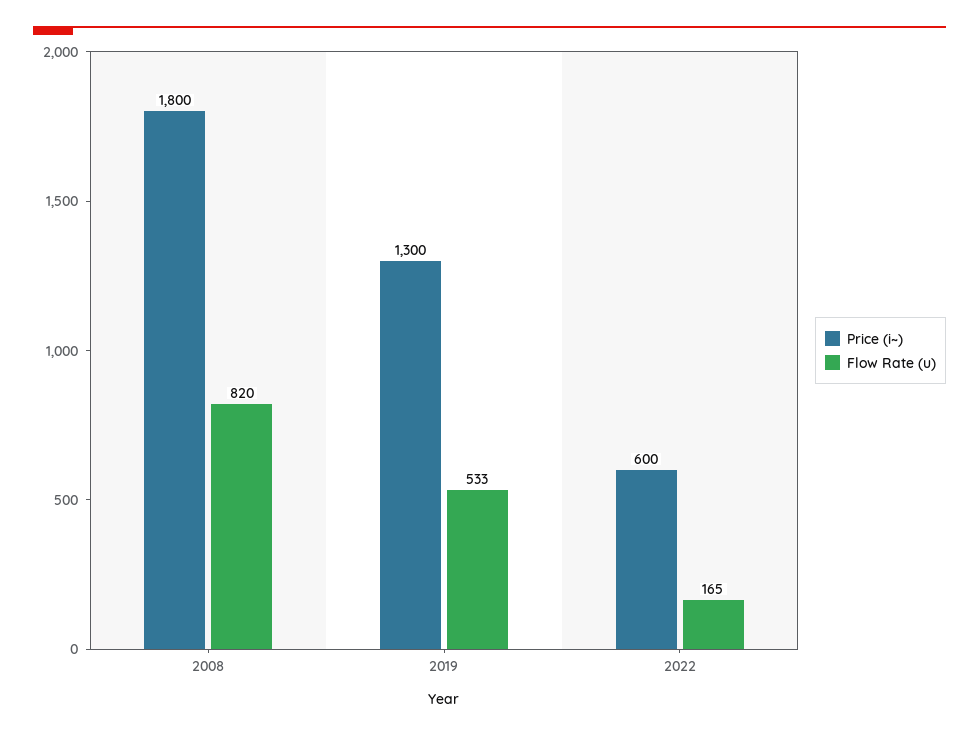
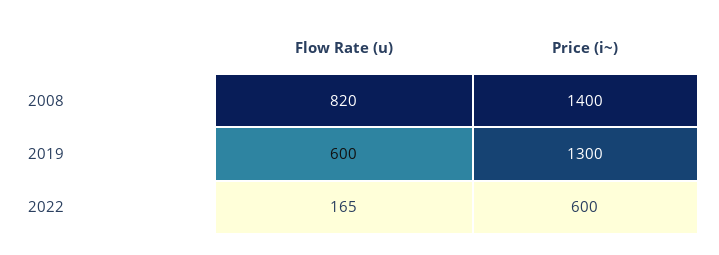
  {
    "Price (i~)": {
-     "2008": 1800,
+     "2008": 1400,
      "2019": 1300,
      "2022": 600
    },
    "Flow Rate (u)": {
      "2008": 820,
-     "2019": 533,
+     "2019": 600,
      "2022": 165
    }
  }

